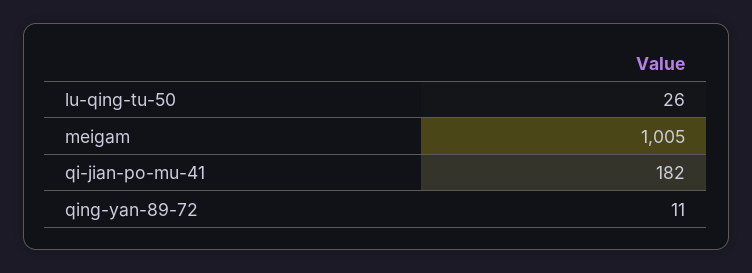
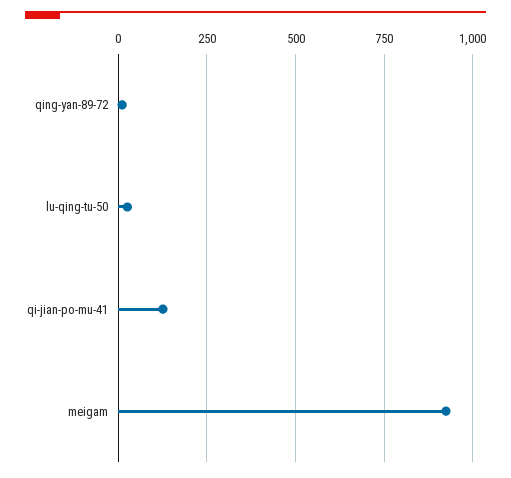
  {
    "lu-qing-tu-50": 26,
-   "meigam": 1005,
+   "meigam": 925,
-   "qi-jian-po-mu-41": 182,
+   "qi-jian-po-mu-41": 125,
    "qing-yan-89-72": 11
  }

